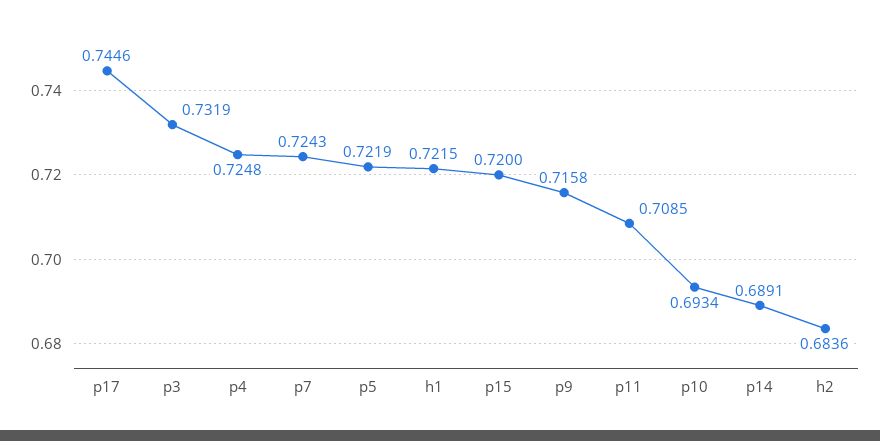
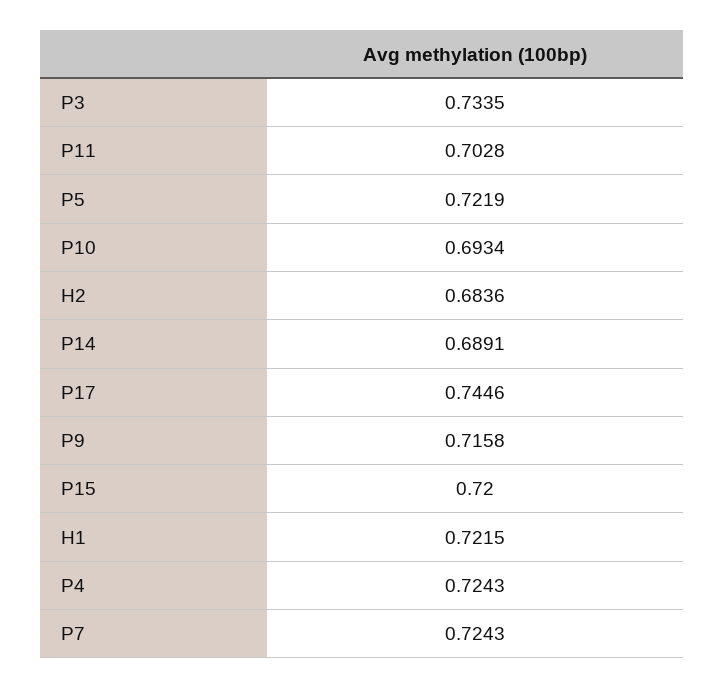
  {
    "p17": 0.7446,
-   "p3": 0.7319,
+   "p3": 0.7335,
-   "p4": 0.7248,
+   "p4": 0.7243,
    "p7": 0.7243,
    "p5": 0.7219,
    "h1": 0.7215,
    "p15": 0.72,
    "p9": 0.7158,
-   "p11": 0.7085,
+   "p11": 0.7028,
    "p10": 0.6934,
    "p14": 0.6891,
    "h2": 0.6836
  }

